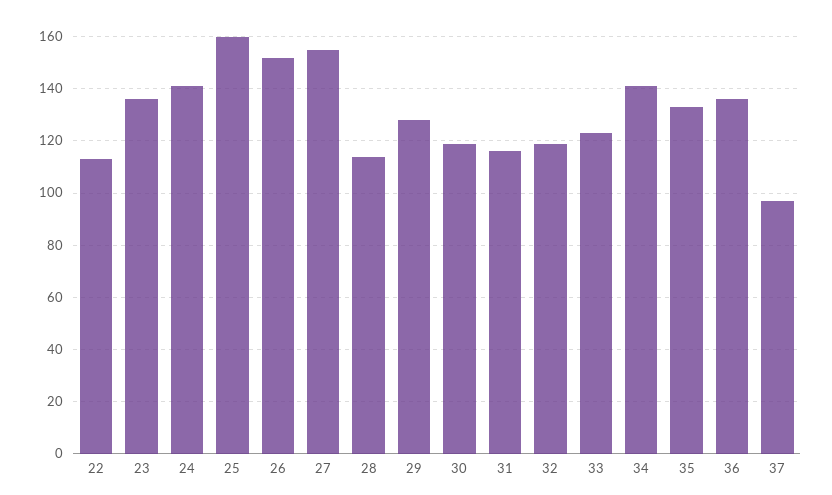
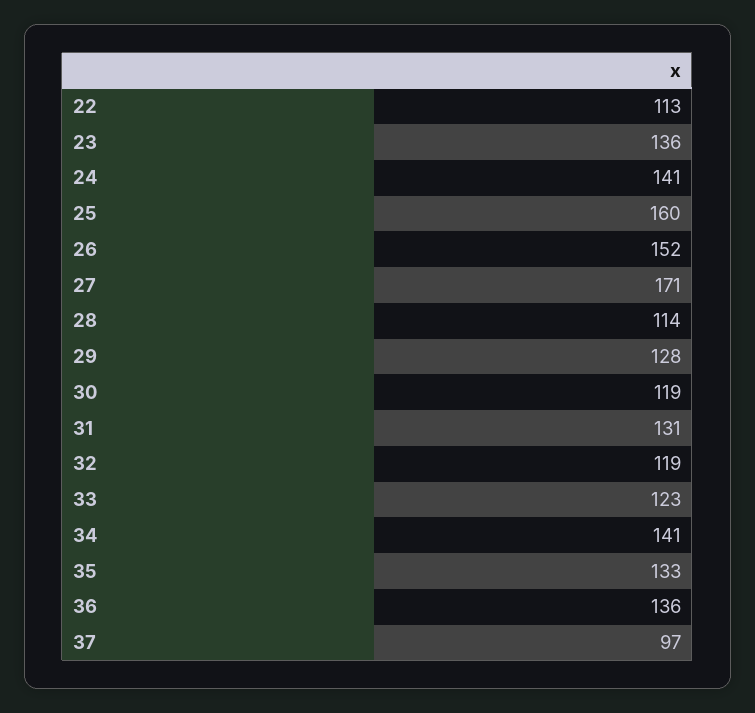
  {
    "22": 113,
    "23": 136,
    "24": 141,
    "25": 160,
    "26": 152,
-   "27": 155,
+   "27": 171,
    "28": 114,
    "29": 128,
    "30": 119,
-   "31": 115,
+   "31": 131,
    "32": 119,
    "33": 123,
    "34": 141,
    "35": 133,
    "36": 136,
    "37": 97
  }

